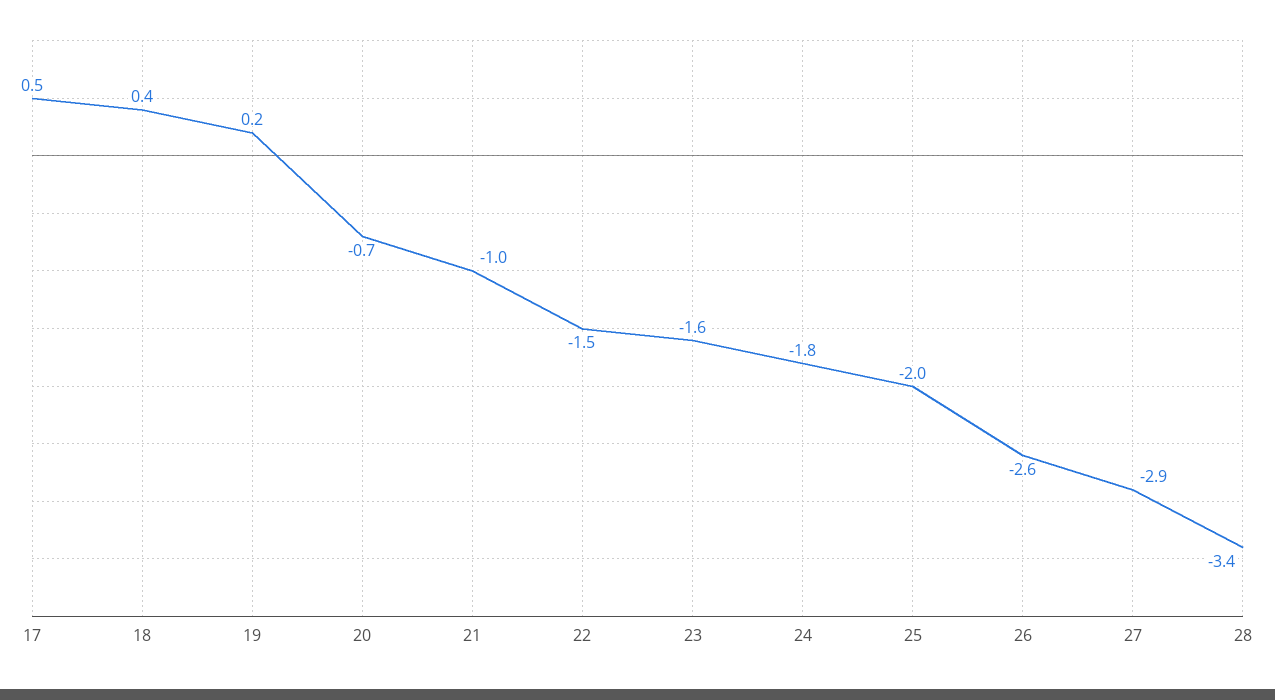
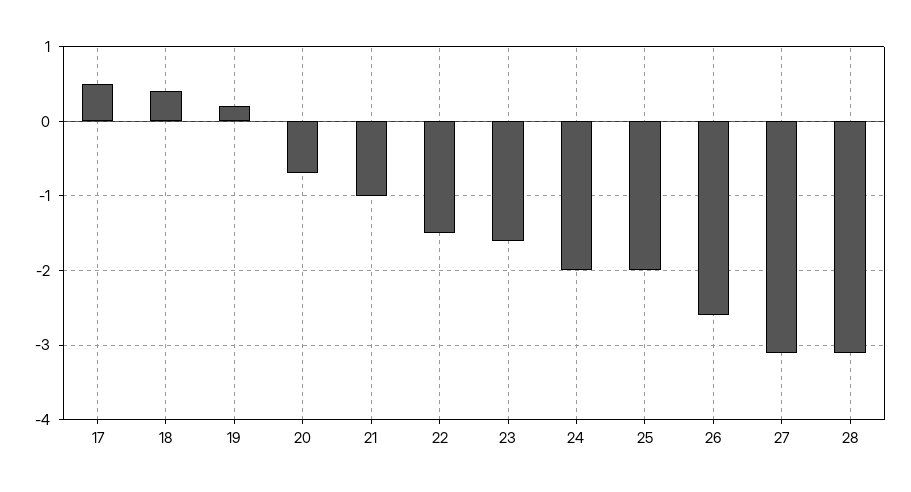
  {
    "17": 0.5,
    "18": 0.4,
    "19": 0.2,
    "20": -0.7,
    "21": -1,
    "22": -1.5,
    "23": -1.6,
-   "24": -1.8,
+   "24": -2,
    "25": -2,
    "26": -2.6,
-   "27": -2.9,
+   "27": -3.1,
-   "28": -3.4
+   "28": -3.1
  }

